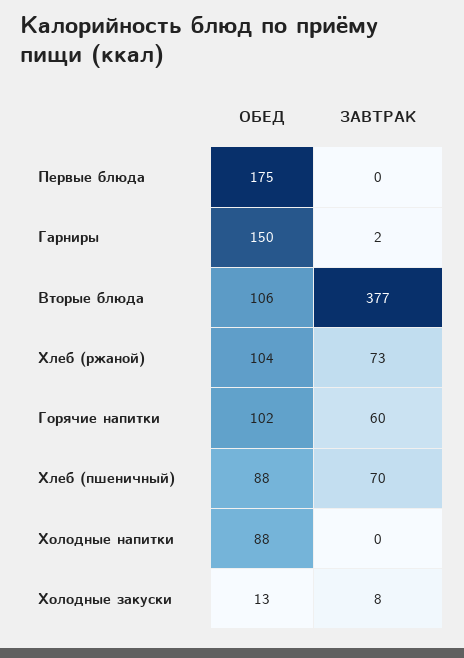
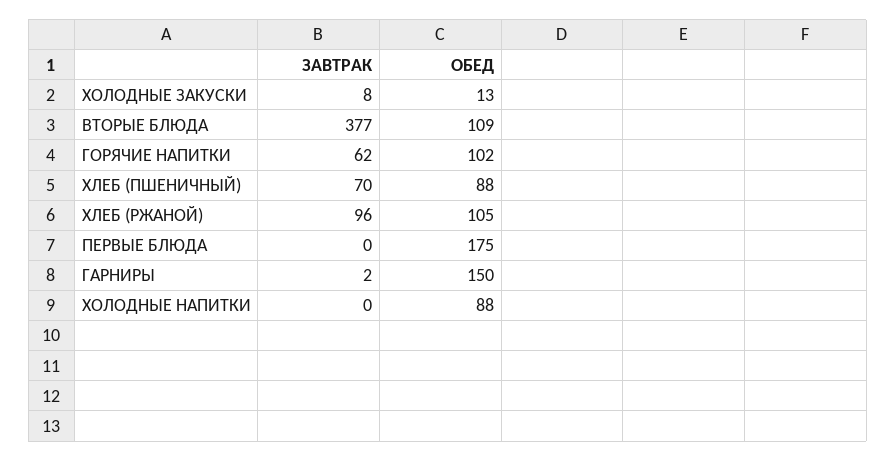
  {
    "ОБЕД": {
      "Первые блюда": 175,
      "Гарниры": 150,
-     "Вторые блюда": 106,
+     "Вторые блюда": 109,
-     "Хлеб (ржаной)": 104,
+     "Хлеб (ржаной)": 105,
      "Горячие напитки": 102,
      "Хлеб (пшеничный)": 88,
      "Холодные напитки": 88,
      "Холодные закуски": 13
    },
    "ЗАВТРАК": {
      "Первые блюда": 0,
      "Гарниры": 2,
      "Вторые блюда": 377,
-     "Хлеб (ржаной)": 73,
+     "Хлеб (ржаной)": 96,
-     "Горячие напитки": 60,
+     "Горячие напитки": 62,
      "Хлеб (пшеничный)": 70,
      "Холодные напитки": 0,
      "Холодные закуски": 8
    }
  }

